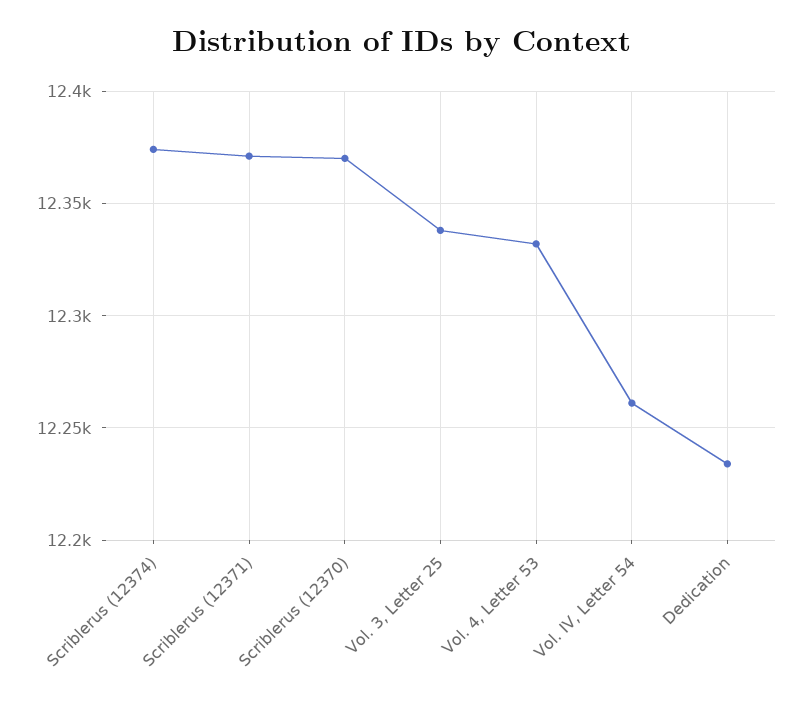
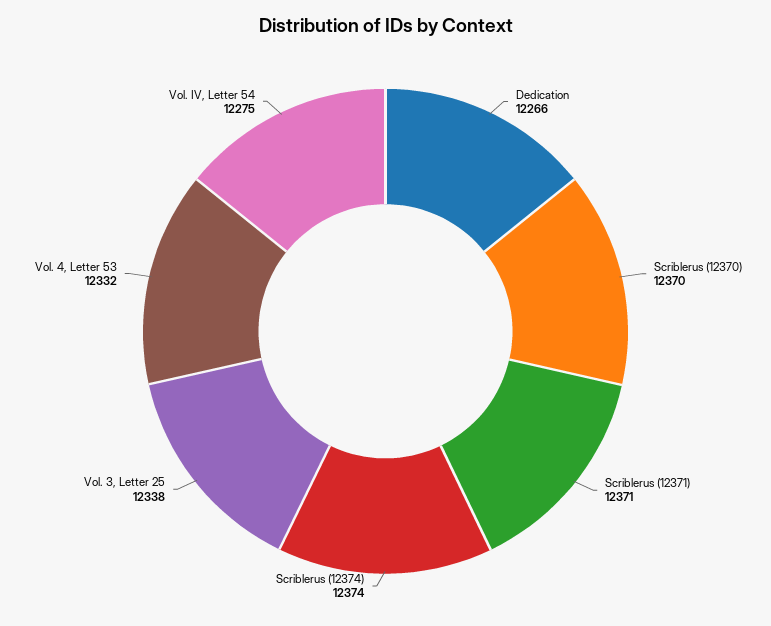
  {
    "Scriblerus (12374)": 12374,
    "Scriblerus (12371)": 12371,
    "Scriblerus (12370)": 12370,
    "Vol. 3, Letter 25": 12338,
    "Vol. 4, Letter 53": 12332,
-   "Vol. IV, Letter 54": 12260,
+   "Vol. IV, Letter 54": 12275,
-   "Dedication": 12235
+   "Dedication": 12266
  }

